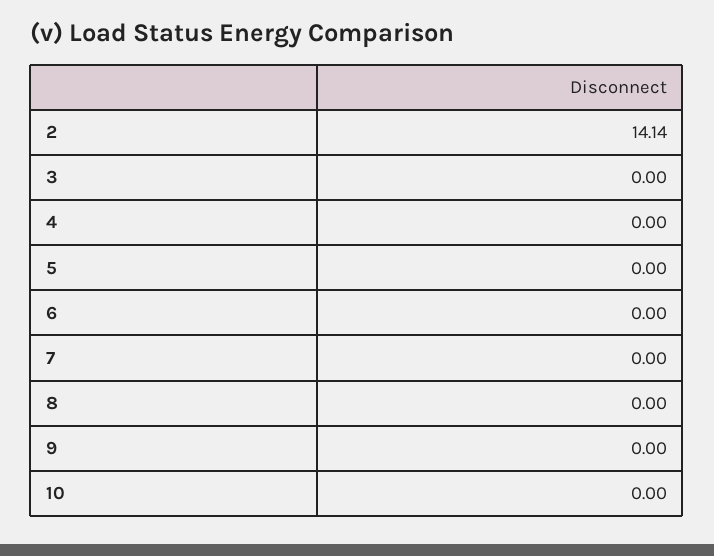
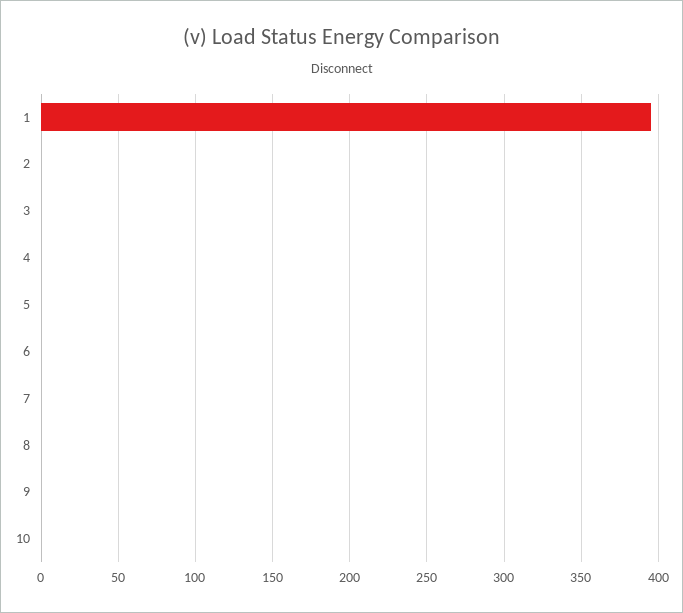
  {
-   "2": 14.14,
+   "2": 0,
    "3": 0,
    "4": 0,
    "5": 0,
    "6": 0,
    "7": 0,
    "8": 0,
    "9": 0,
-   "10": 0
+   "10": 0,
+   "1": 395
  }

